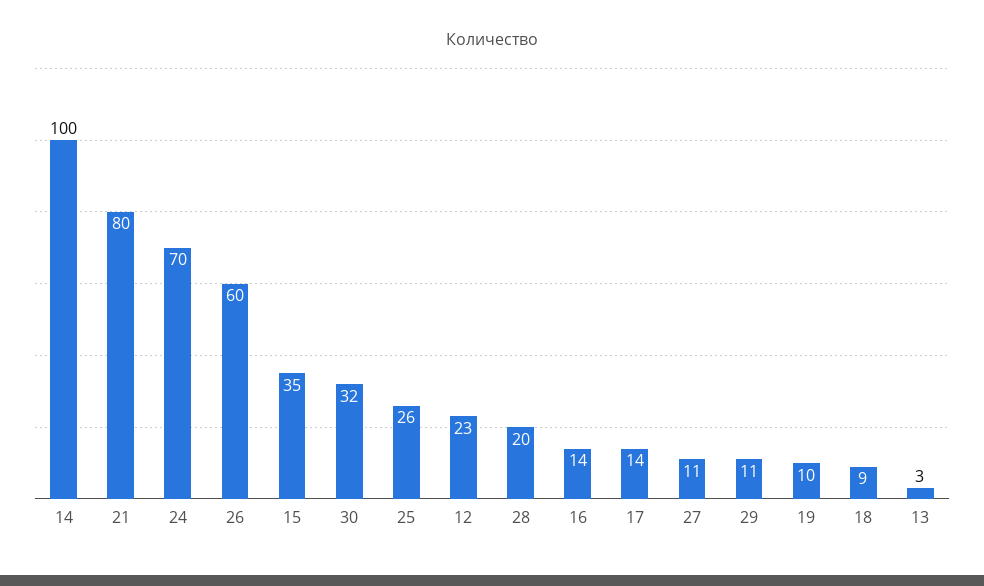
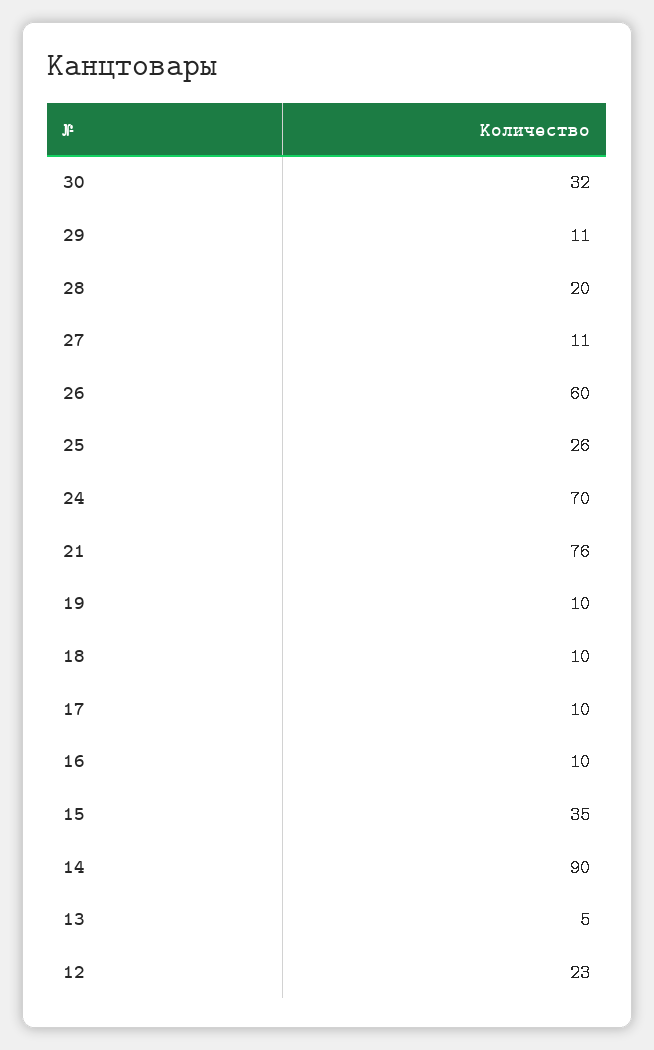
  {
-   "14": 100,
+   "14": 90,
-   "21": 80,
+   "21": 76,
    "24": 70,
    "26": 60,
    "15": 35,
    "30": 32,
    "25": 26,
    "12": 23,
    "28": 20,
-   "16": 14,
+   "16": 10,
-   "17": 14,
+   "17": 10,
    "27": 11,
    "29": 11,
    "19": 10,
-   "18": 9,
+   "18": 10,
-   "13": 3
+   "13": 5
  }

